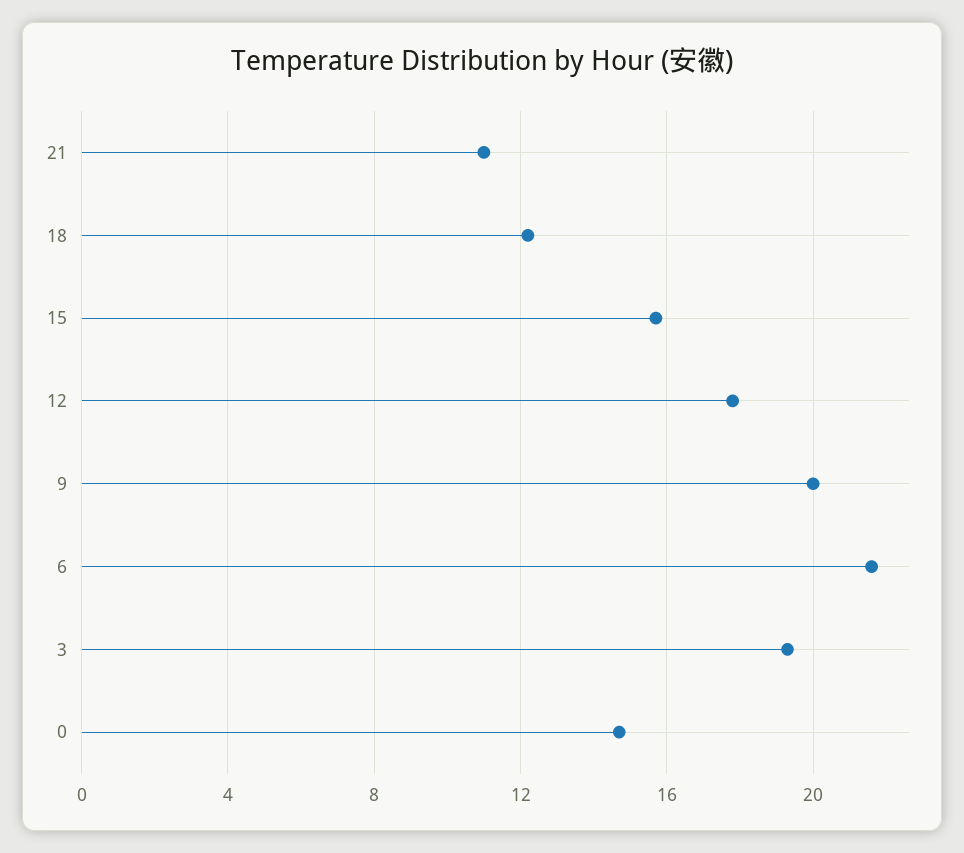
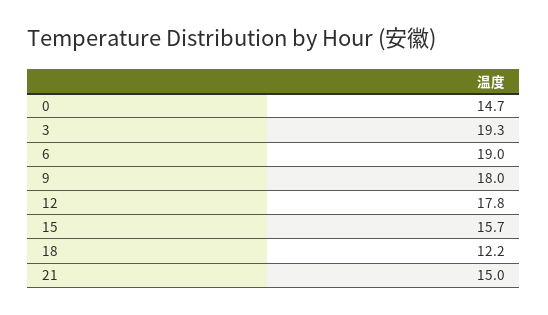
  {
-   "21": 11,
+   "21": 15,
    "18": 12.2,
    "15": 15.7,
    "12": 17.8,
-   "9": 20,
+   "9": 18,
-   "6": 21.5,
+   "6": 19,
    "3": 19.3,
    "0": 14.7
  }

